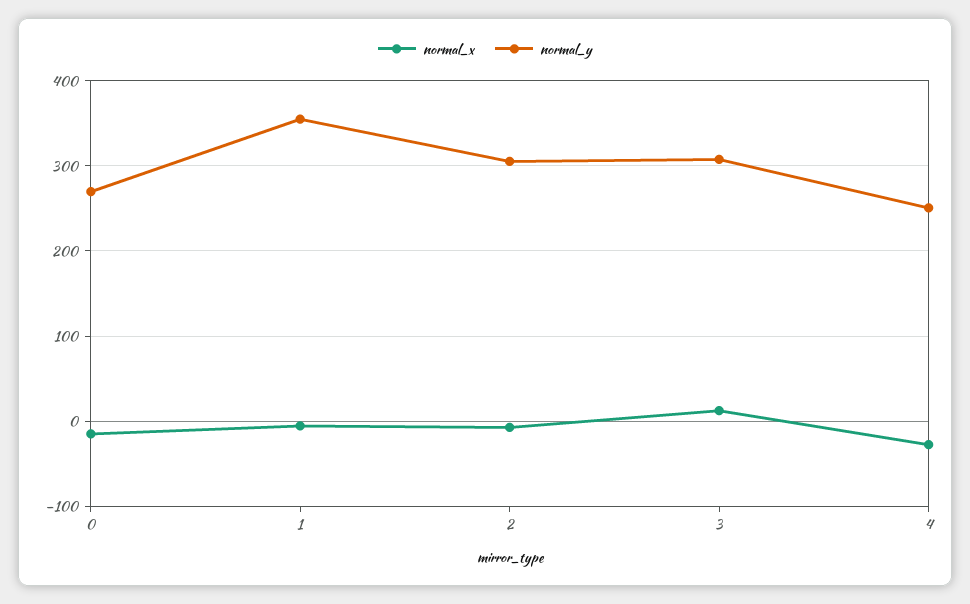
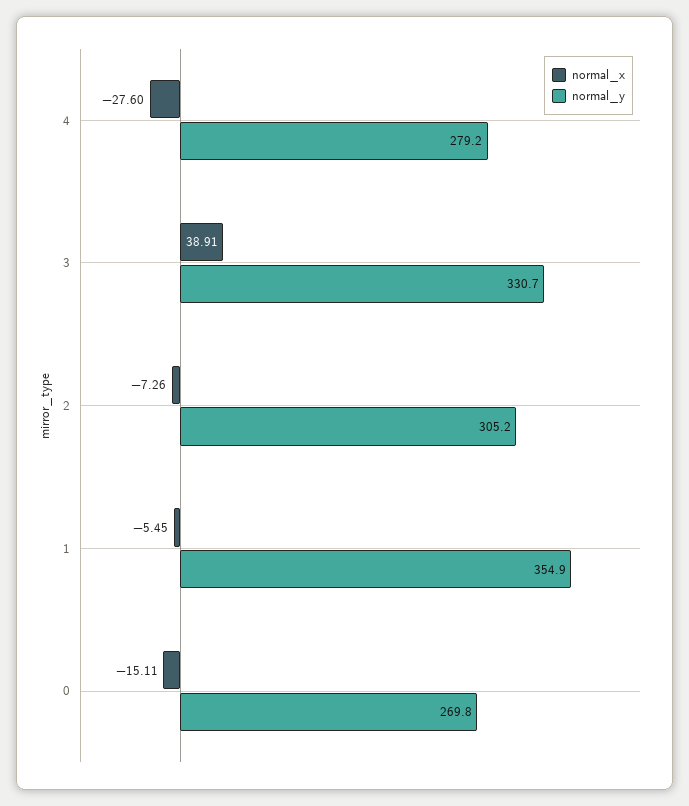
  {
    "normal_x": {
      "0": -15.11,
      "1": -5.45,
      "2": -7.26,
-     "3": 10,
+     "3": 38.91,
      "4": -27.6
    },
    "normal_y": {
      "0": 269.8,
      "1": 354.9,
      "2": 305.2,
-     "3": 310,
+     "3": 330.7,
-     "4": 250
+     "4": 279.2
    }
  }

